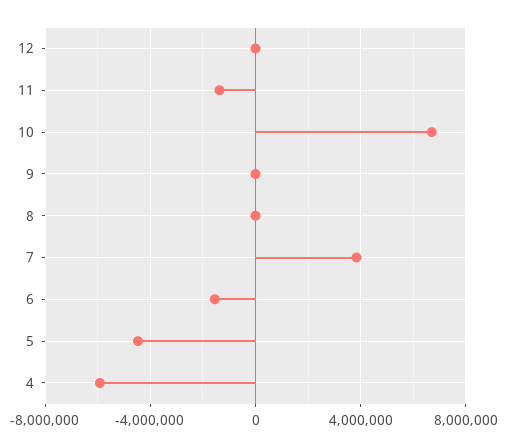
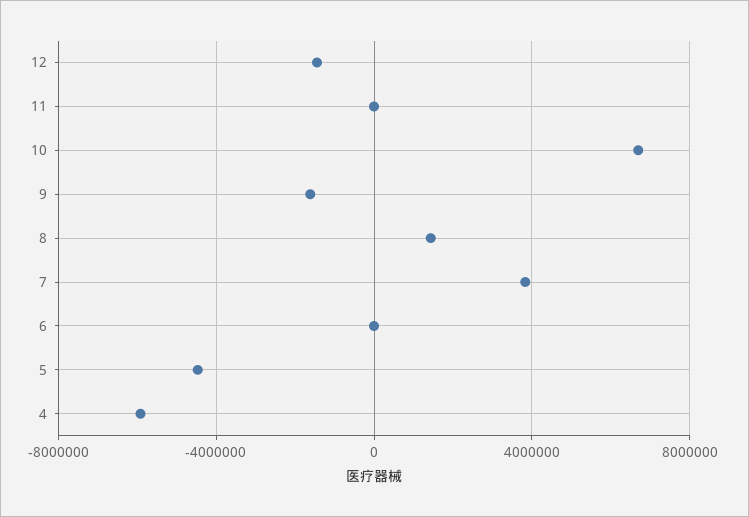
  {
-   "12": 0,
+   "12": -1500000,
-   "11": -1500000,
+   "11": 0,
    "10": 6500000,
-   "9": 0,
+   "9": -1500000,
-   "8": 0,
+   "8": 1500000,
    "7": 4000000,
-   "6": -1500000,
+   "6": 0,
    "5": -4500000,
    "4": -6000000
  }

